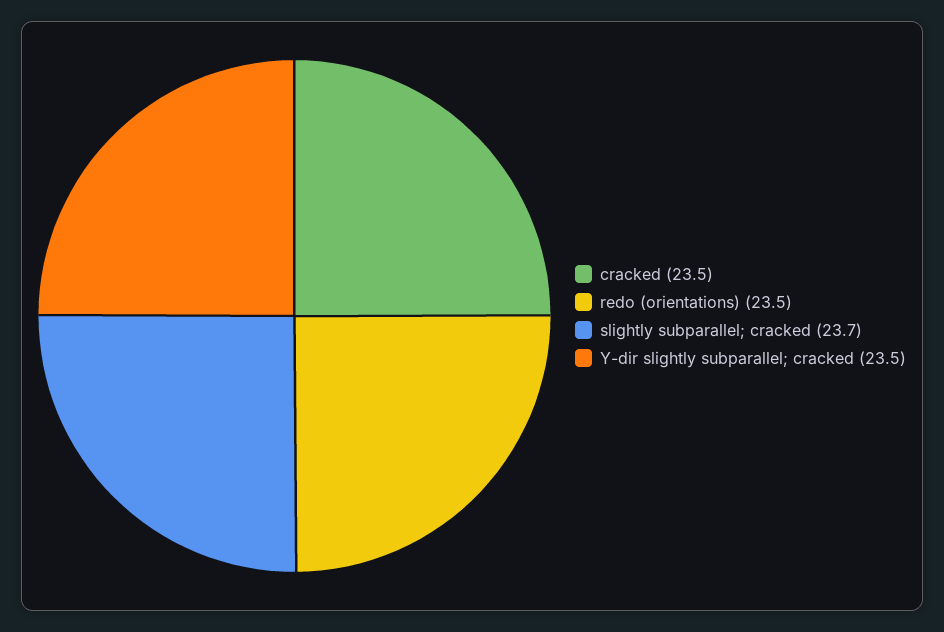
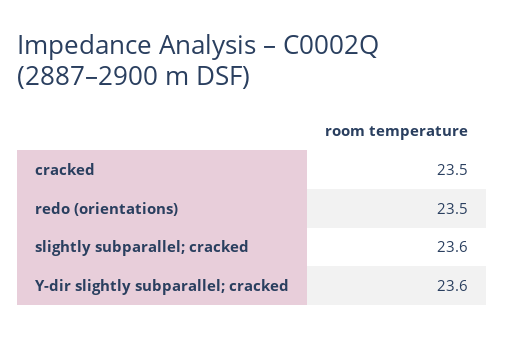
  {
    "cracked": 23.5,
    "redo (orientations)": 23.5,
-   "slightly subparallel; cracked": 23.7,
+   "slightly subparallel; cracked": 23.6,
-   "Y-dir slightly subparallel; cracked": 23.5
+   "Y-dir slightly subparallel; cracked": 23.6
  }

